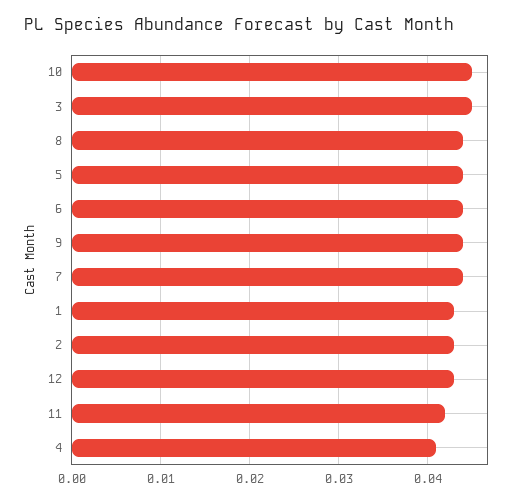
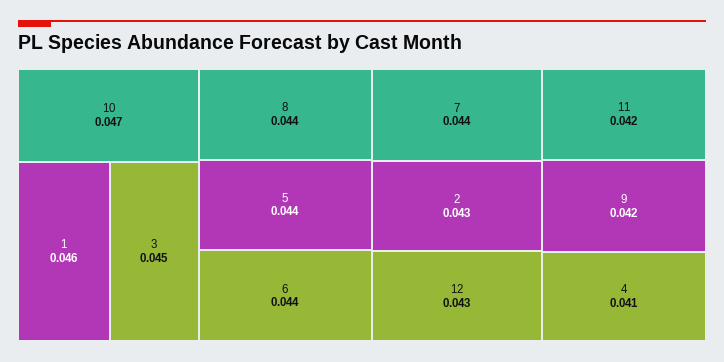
  {
-   "10": 0.045,
+   "10": 0.047,
    "3": 0.045,
    "8": 0.044,
    "5": 0.044,
    "6": 0.044,
-   "9": 0.044,
+   "9": 0.042,
    "7": 0.044,
-   "1": 0.043,
+   "1": 0.046,
    "2": 0.043,
    "12": 0.043,
    "11": 0.042,
    "4": 0.041
  }

